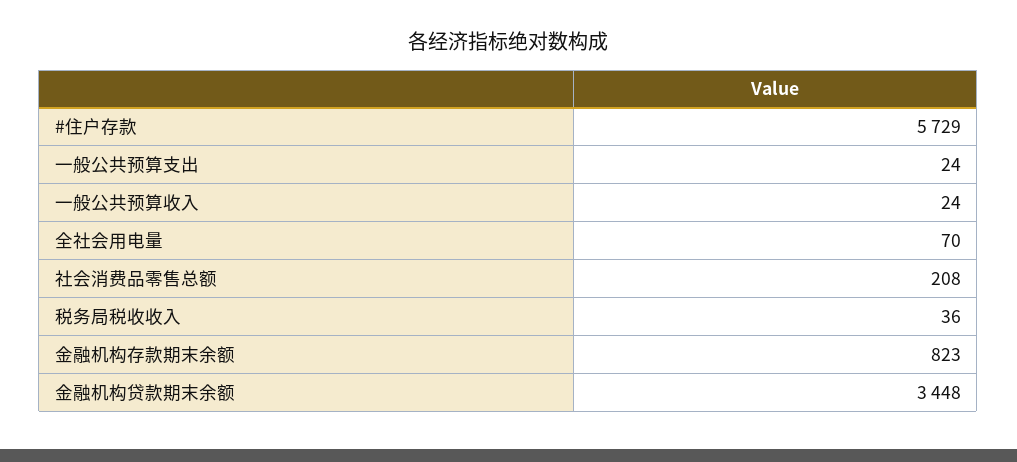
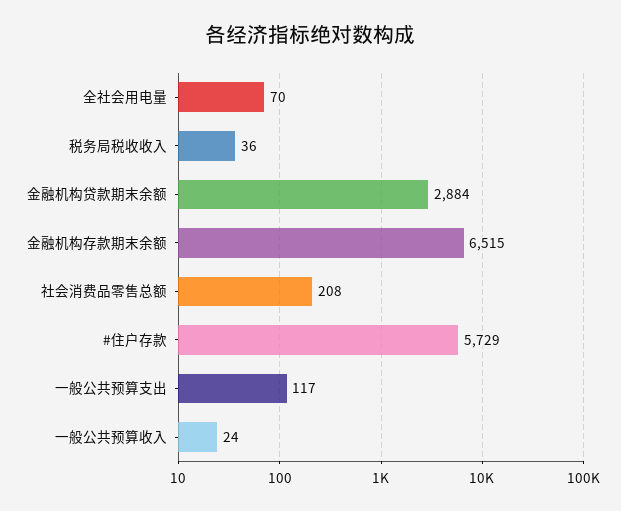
  {
    "#住户存款": 5729,
-   "一般公共预算支出": 24,
+   "一般公共预算支出": 117,
    "一般公共预算收入": 24,
    "全社会用电量": 70,
    "社会消费品零售总额": 208,
    "税务局税收收入": 36,
-   "金融机构存款期末余额": 823,
+   "金融机构存款期末余额": 6515,
-   "金融机构贷款期末余额": 3448
+   "金融机构贷款期末余额": 2884
  }

